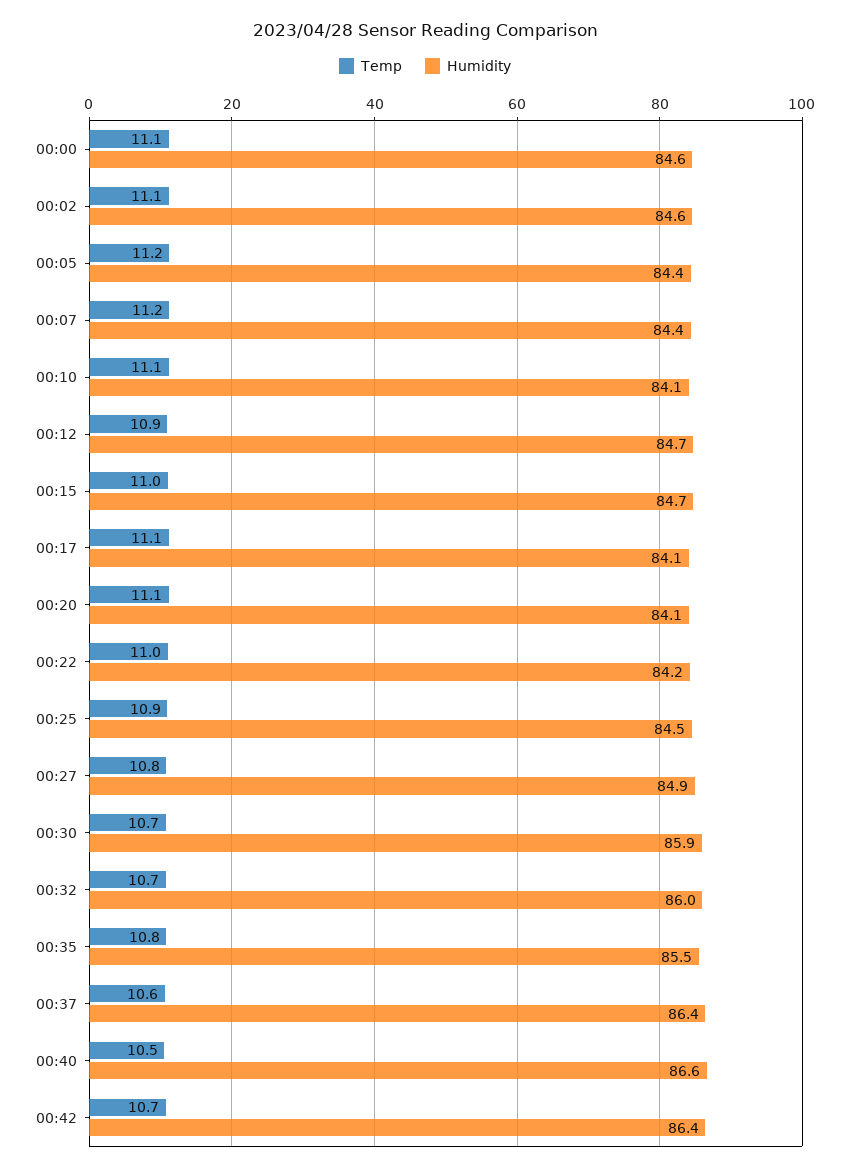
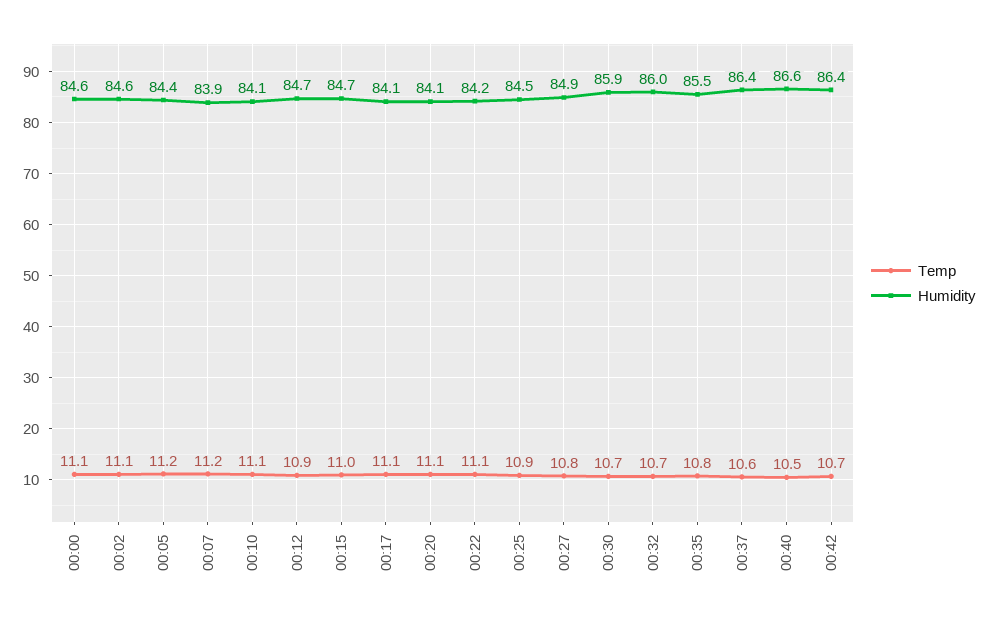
  {
    "Temp": {
      "00:00": 11.1,
      "00:02": 11.1,
      "00:05": 11.2,
      "00:07": 11.2,
      "00:10": 11.1,
      "00:12": 10.9,
      "00:15": 11,
      "00:17": 11.1,
      "00:20": 11.1,
-     "00:22": 11,
+     "00:22": 11.1,
      "00:25": 10.9,
      "00:27": 10.8,
      "00:30": 10.7,
      "00:32": 10.7,
      "00:35": 10.8,
      "00:37": 10.6,
      "00:40": 10.5,
      "00:42": 10.7
    },
    "Humidity": {
      "00:00": 84.6,
      "00:02": 84.6,
      "00:05": 84.4,
-     "00:07": 84.4,
+     "00:07": 83.9,
      "00:10": 84.1,
      "00:12": 84.7,
      "00:15": 84.7,
      "00:17": 84.1,
      "00:20": 84.1,
      "00:22": 84.2,
      "00:25": 84.5,
      "00:27": 84.9,
      "00:30": 85.9,
      "00:32": 86,
      "00:35": 85.5,
      "00:37": 86.4,
      "00:40": 86.6,
      "00:42": 86.4
    }
  }

